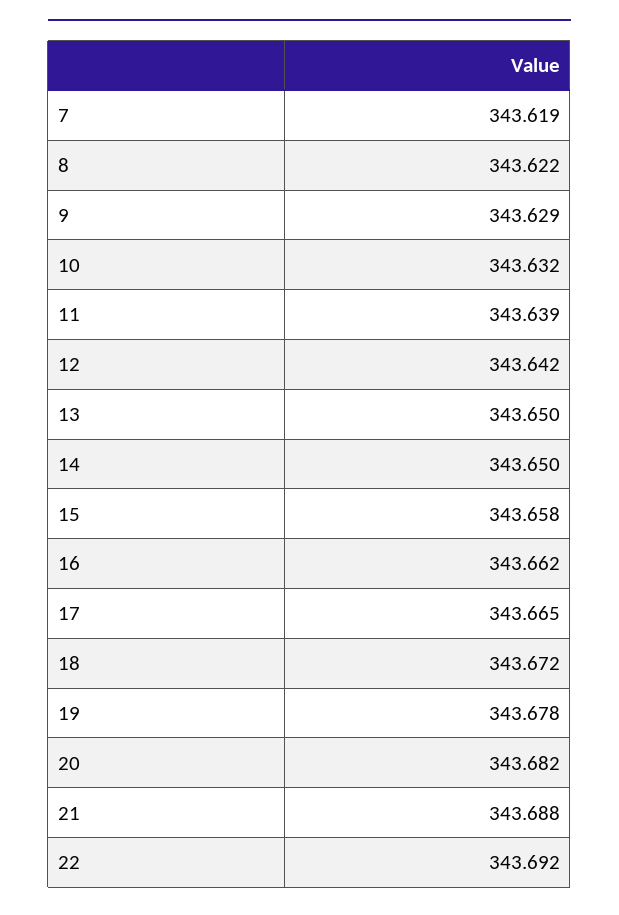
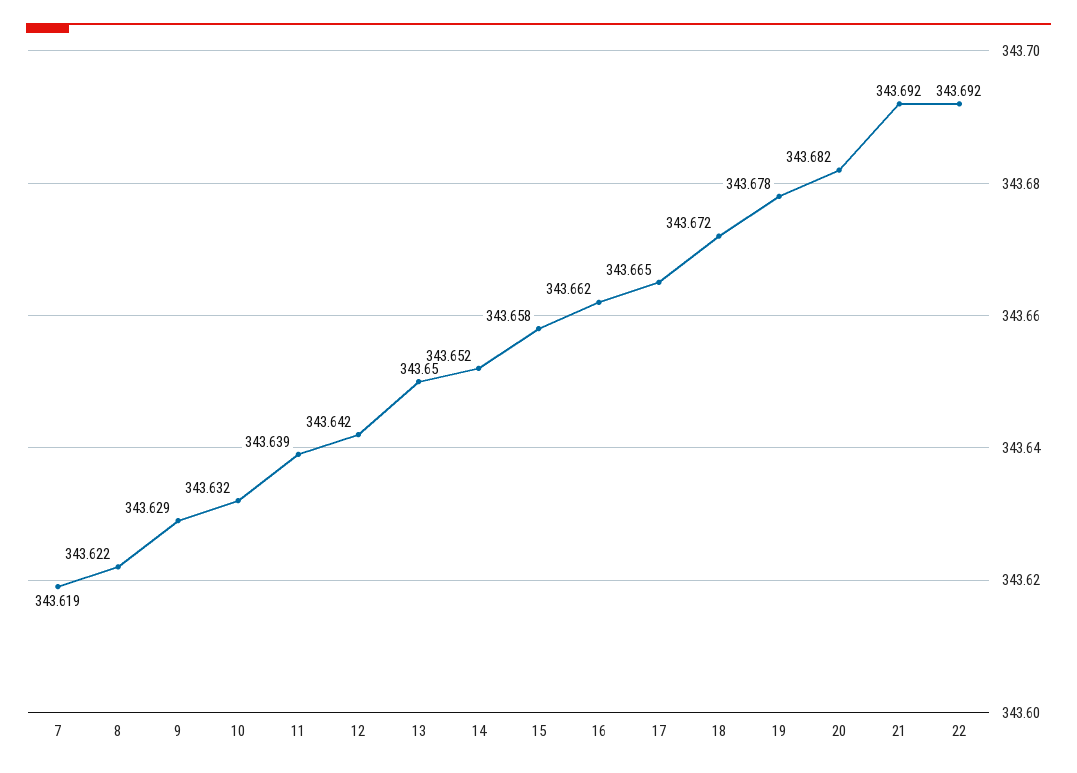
  {
    "7": 343.619,
    "8": 343.622,
    "9": 343.629,
    "10": 343.632,
    "11": 343.639,
    "12": 343.642,
    "13": 343.65,
-   "14": 343.65,
+   "14": 343.652,
    "15": 343.658,
    "16": 343.662,
    "17": 343.665,
    "18": 343.672,
    "19": 343.678,
    "20": 343.682,
-   "21": 343.688,
+   "21": 343.692,
    "22": 343.692
  }

